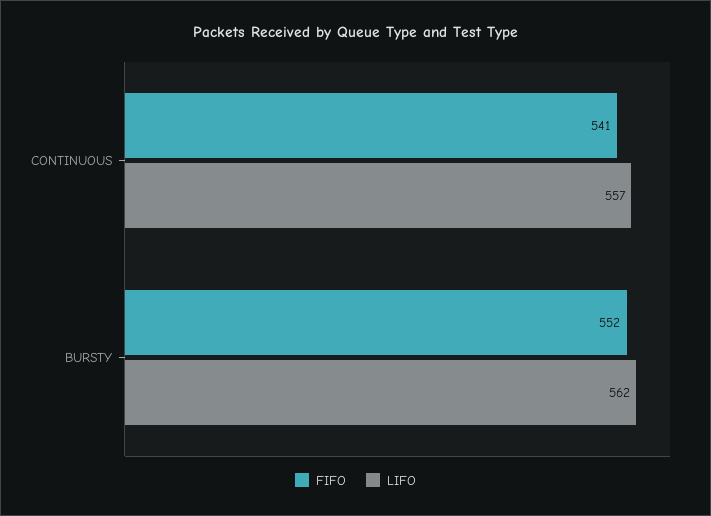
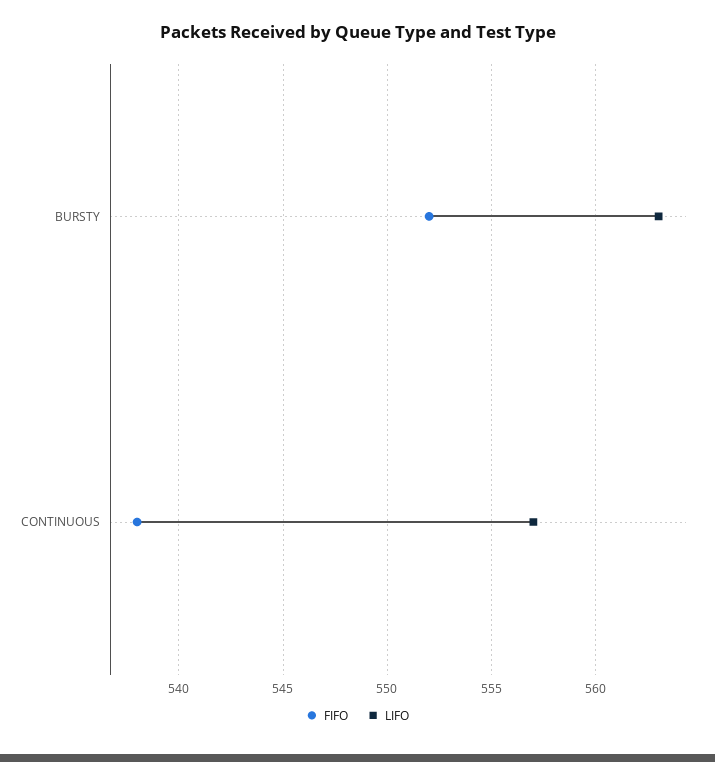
  {
    "FIFO": {
-     "CONTINUOUS": 541,
+     "CONTINUOUS": 538,
      "BURSTY": 552
    },
    "LIFO": {
      "CONTINUOUS": 557,
-     "BURSTY": 562
+     "BURSTY": 563
    }
  }

